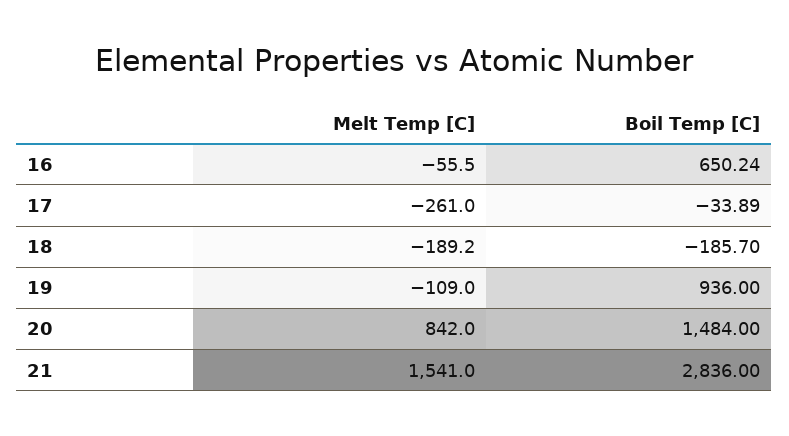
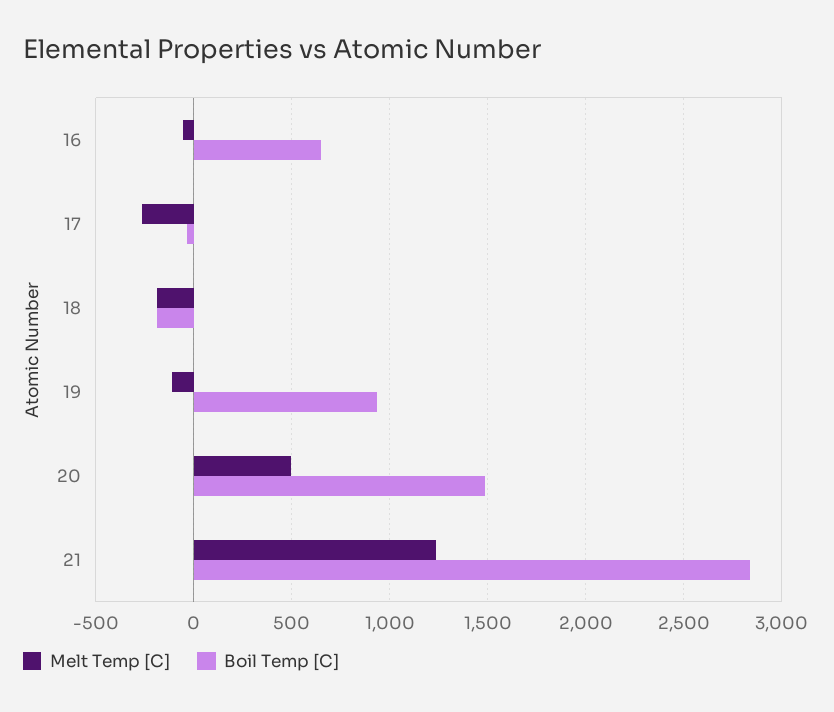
  {
    "Melt Temp [C]": {
      "16": -55.5,
      "17": -261,
      "18": -189.2,
      "19": -109,
-     "20": 842,
+     "20": 500,
-     "21": 1541
+     "21": 1250
    },
    "Boil Temp [C]": {
      "16": 650.24,
      "17": -33.89,
      "18": -185.7,
      "19": 936,
      "20": 1484,
      "21": 2836
    }
  }

